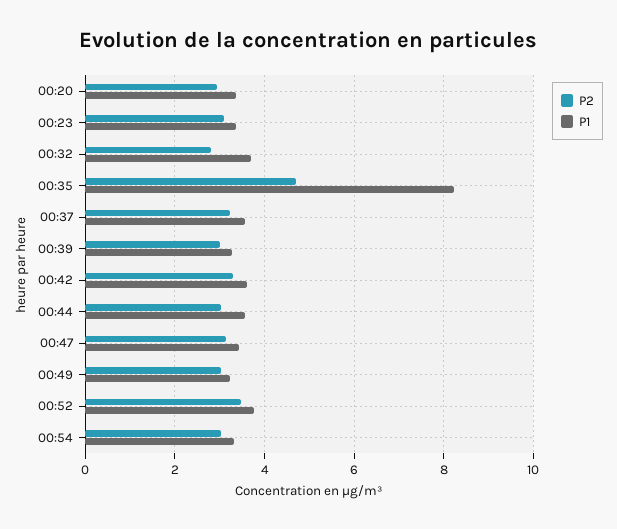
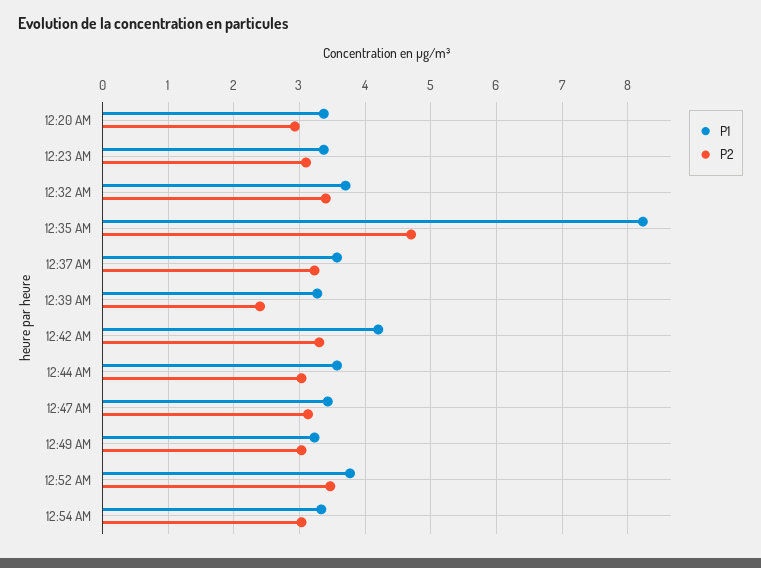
  {
    "P2": {
      "00:20": 2.9,
      "00:23": 3.1,
-     "00:32": 2.8,
+     "00:32": 3.4,
      "00:35": 4.7,
      "00:37": 3.2,
-     "00:39": 3,
+     "00:39": 2.4,
      "00:42": 3.3,
      "00:44": 3,
      "00:47": 3.1,
      "00:49": 3,
      "00:52": 3.5,
      "00:54": 3
    },
    "P1": {
      "00:20": 3.4,
      "00:23": 3.4,
      "00:32": 3.7,
      "00:35": 8.2,
      "00:37": 3.6,
      "00:39": 3.3,
-     "00:42": 3.6,
+     "00:42": 4.2,
      "00:44": 3.6,
      "00:47": 3.4,
      "00:49": 3.2,
      "00:52": 3.8,
      "00:54": 3.3
    }
  }

